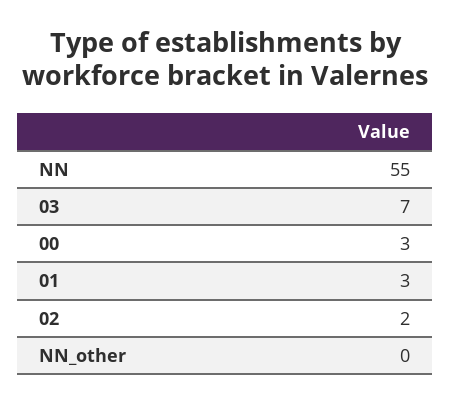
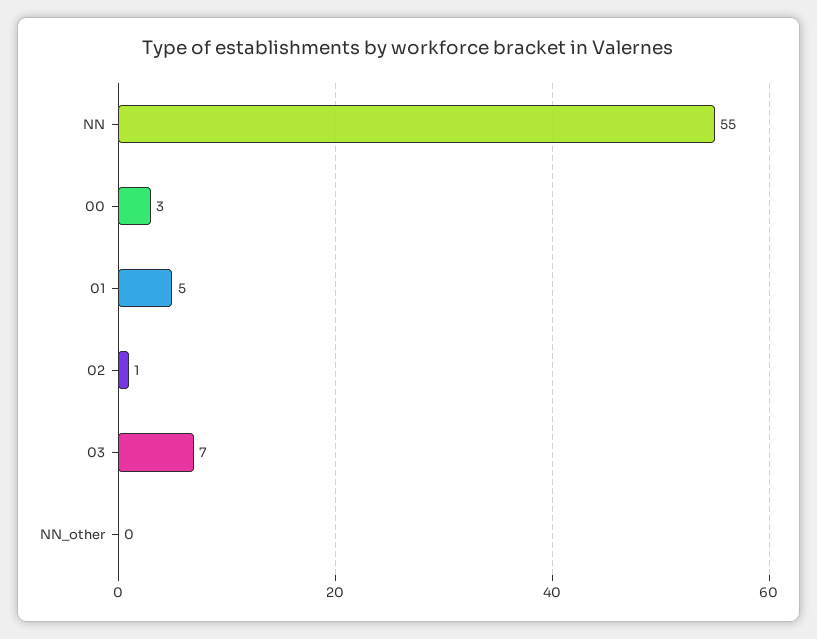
  {
    "NN": 55,
    "03": 7,
    "00": 3,
-   "01": 3,
+   "01": 5,
-   "02": 2,
+   "02": 1,
    "NN_other": 0
  }

